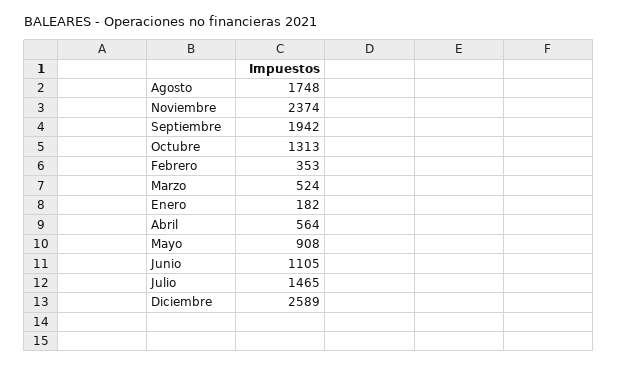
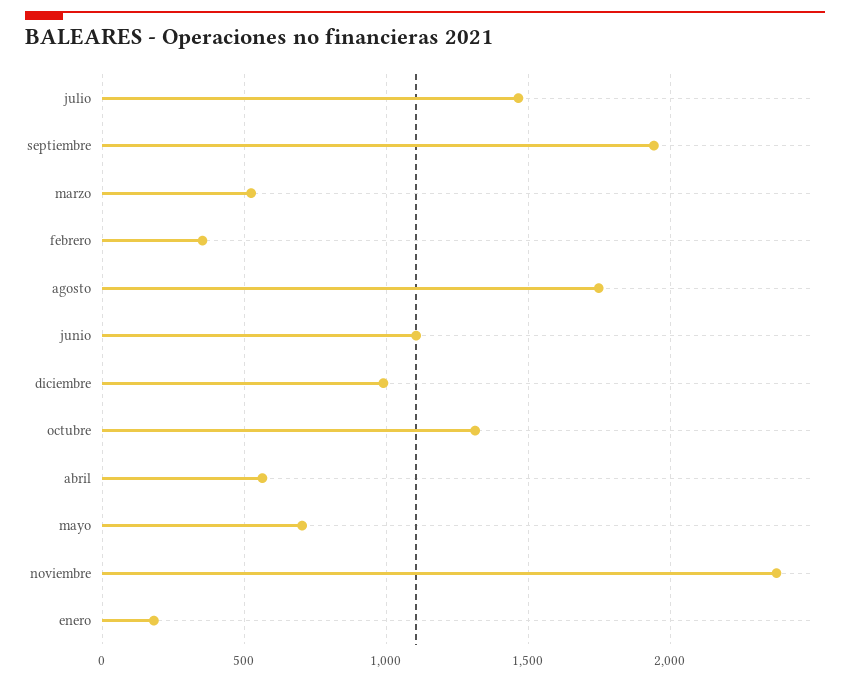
  {
    "Agosto": 1748,
    "Noviembre": 2374,
    "Septiembre": 1942,
    "Octubre": 1313,
    "Febrero": 353,
    "Marzo": 524,
    "Enero": 182,
    "Abril": 564,
-   "Mayo": 908,
+   "Mayo": 700,
    "Junio": 1105,
    "Julio": 1465,
-   "Diciembre": 2589
+   "Diciembre": 1000
  }

